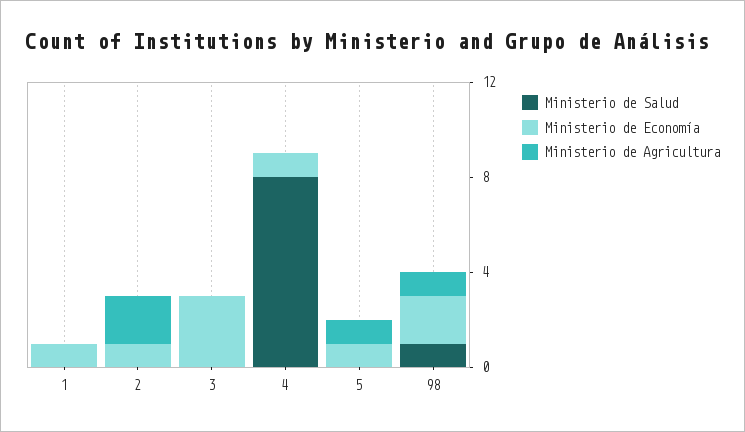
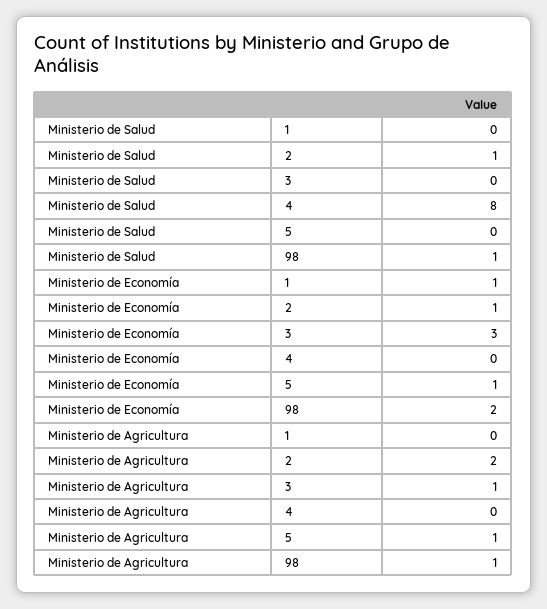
  {
    "Ministerio de Salud": {
      "1": 0,
-     "2": 0,
+     "2": 1,
      "3": 0,
      "4": 8,
      "5": 0,
      "98": 1
    },
    "Ministerio de Economía": {
      "1": 1,
      "2": 1,
      "3": 3,
-     "4": 1,
+     "4": 0,
      "5": 1,
      "98": 2
    },
    "Ministerio de Agricultura": {
      "1": 0,
      "2": 2,
-     "3": 0,
+     "3": 1,
      "4": 0,
      "5": 1,
      "98": 1
    }
  }

